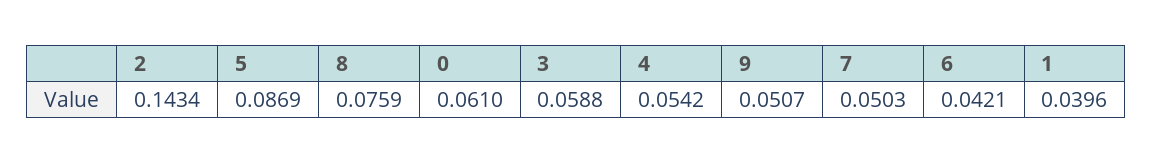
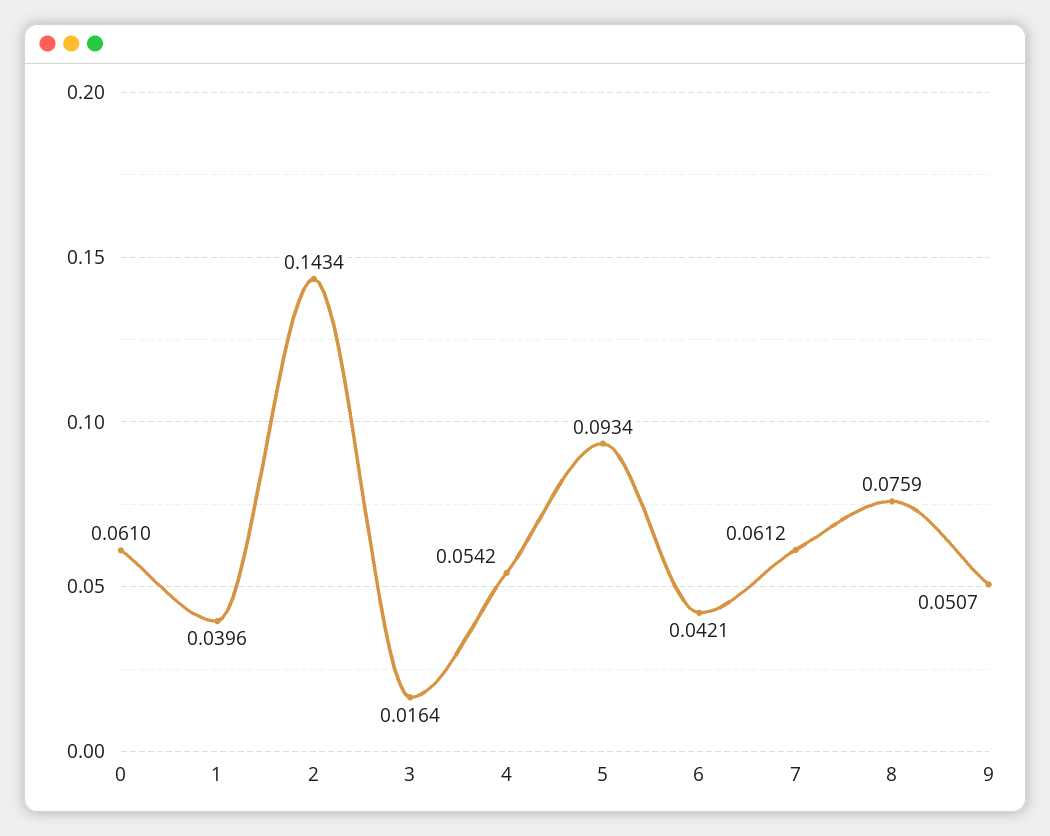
  {
    "2": 0.1434,
-   "5": 0.0869,
+   "5": 0.0934,
    "8": 0.0759,
    "0": 0.061,
-   "3": 0.0588,
+   "3": 0.0164,
    "4": 0.0542,
    "9": 0.0507,
-   "7": 0.0503,
+   "7": 0.0612,
    "6": 0.0421,
    "1": 0.0396
  }

